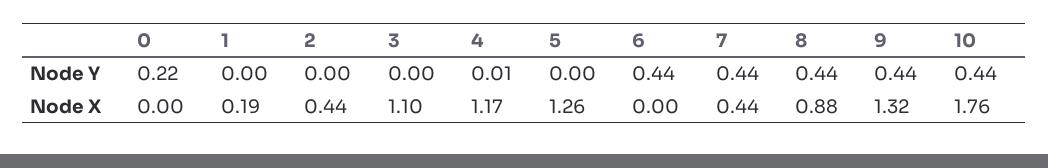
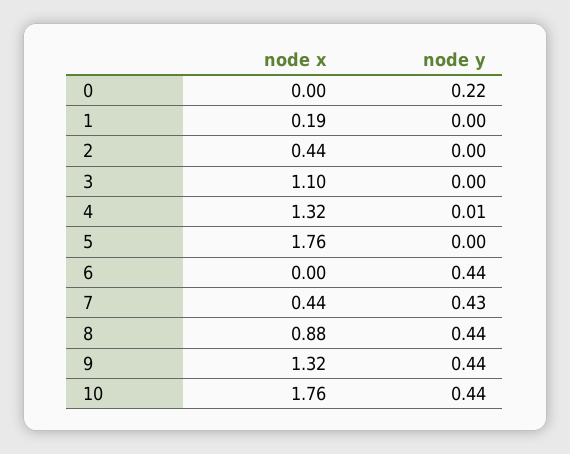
  {
    "0": {
      "Node Y": 0.22,
      "Node X": 0
    },
    "1": {
      "Node Y": 0,
      "Node X": 0.19
    },
    "2": {
      "Node Y": 0,
      "Node X": 0.44
    },
    "3": {
      "Node Y": 0,
      "Node X": 1.1
    },
    "4": {
      "Node Y": 0.01,
-     "Node X": 1.17
+     "Node X": 1.32
    },
    "5": {
      "Node Y": 0,
-     "Node X": 1.26
+     "Node X": 1.76
    },
    "6": {
      "Node Y": 0.44,
      "Node X": 0
    },
    "7": {
-     "Node Y": 0.44,
+     "Node Y": 0.43,
      "Node X": 0.44
    },
    "8": {
      "Node Y": 0.44,
      "Node X": 0.88
    },
    "9": {
      "Node Y": 0.44,
      "Node X": 1.32
    },
    "10": {
      "Node Y": 0.44,
      "Node X": 1.76
    }
  }

